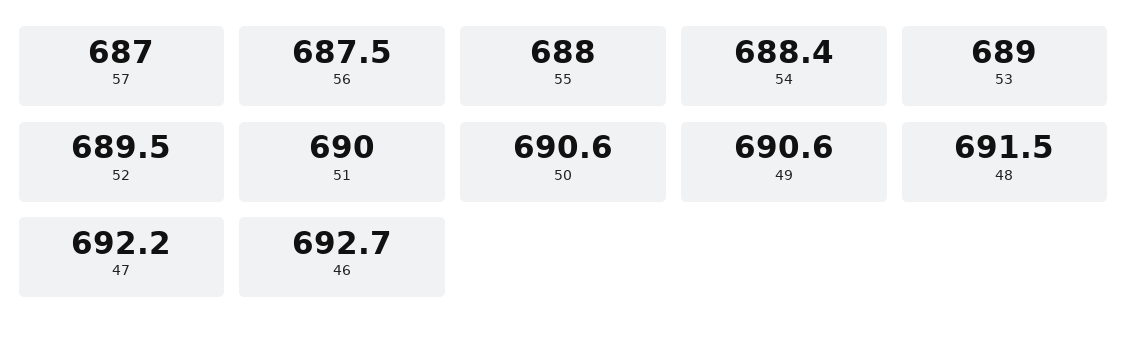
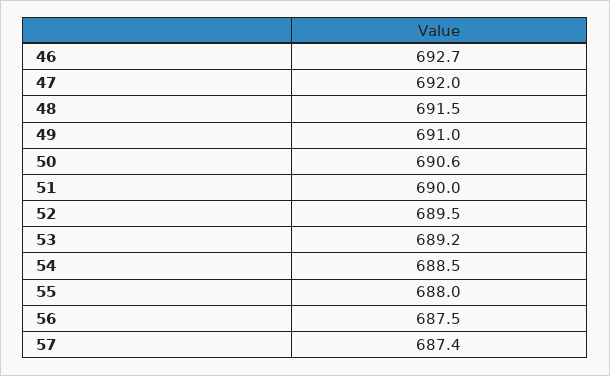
  {
-   "57": 687,
+   "57": 687.4,
    "56": 687.5,
    "55": 688,
-   "54": 688.4,
+   "54": 688.5,
-   "53": 689,
+   "53": 689.2,
    "52": 689.5,
    "51": 690,
    "50": 690.6,
-   "49": 690.6,
+   "49": 691,
    "48": 691.5,
-   "47": 692.2,
+   "47": 692,
    "46": 692.7
  }

